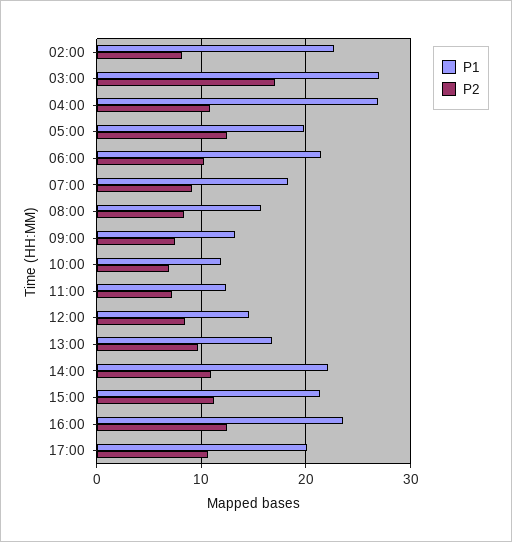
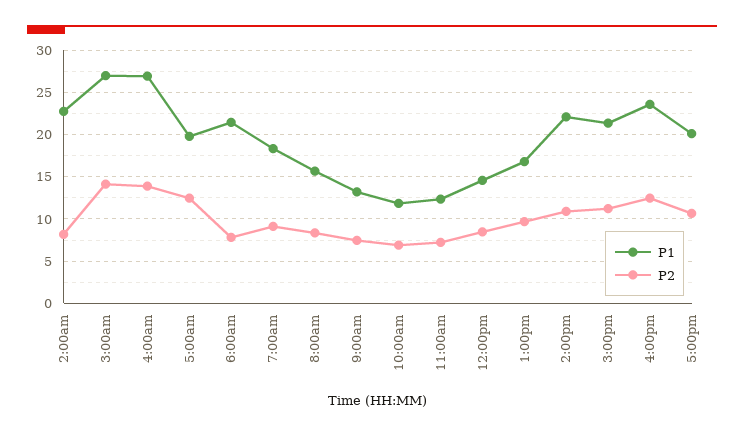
  {
    "P1": {
      "02:00": 23,
      "03:00": 27,
      "04:00": 27,
      "05:00": 20,
      "06:00": 21,
      "07:00": 18,
      "08:00": 16,
      "09:00": 13,
      "10:00": 12,
      "11:00": 12,
      "12:00": 15,
      "13:00": 17,
      "14:00": 22,
      "15:00": 21,
      "16:00": 24,
      "17:00": 20
    },
    "P2": {
      "02:00": 8,
-     "03:00": 17,
+     "03:00": 14,
-     "04:00": 11,
+     "04:00": 14,
      "05:00": 12,
-     "06:00": 10,
+     "06:00": 8,
      "07:00": 9,
      "08:00": 8,
      "09:00": 7,
      "10:00": 7,
      "11:00": 7,
      "12:00": 8,
      "13:00": 10,
      "14:00": 11,
      "15:00": 11,
      "16:00": 12,
      "17:00": 11
    }
  }

